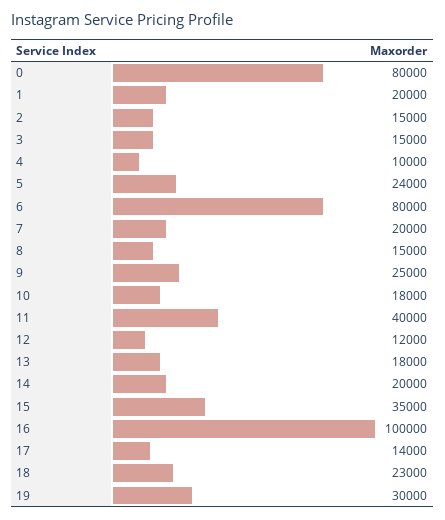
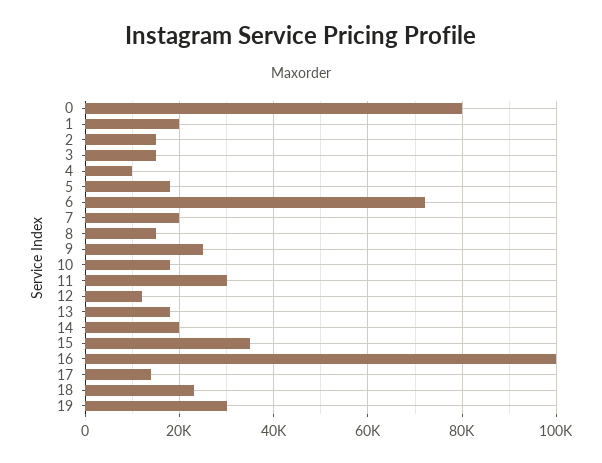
  {
    "0": 80000,
    "1": 20000,
    "2": 15000,
    "3": 15000,
    "4": 10000,
-   "5": 24000,
+   "5": 18000,
-   "6": 80000,
+   "6": 72000,
    "7": 20000,
    "8": 15000,
    "9": 25000,
    "10": 18000,
-   "11": 40000,
+   "11": 30000,
    "12": 12000,
    "13": 18000,
    "14": 20000,
    "15": 35000,
    "16": 100000,
    "17": 14000,
    "18": 23000,
    "19": 30000
  }

